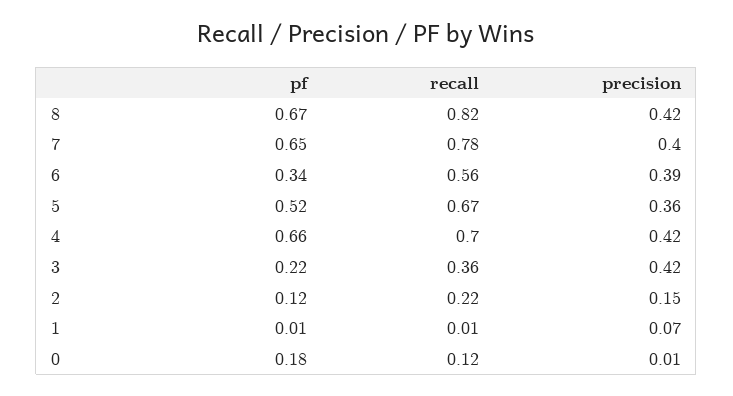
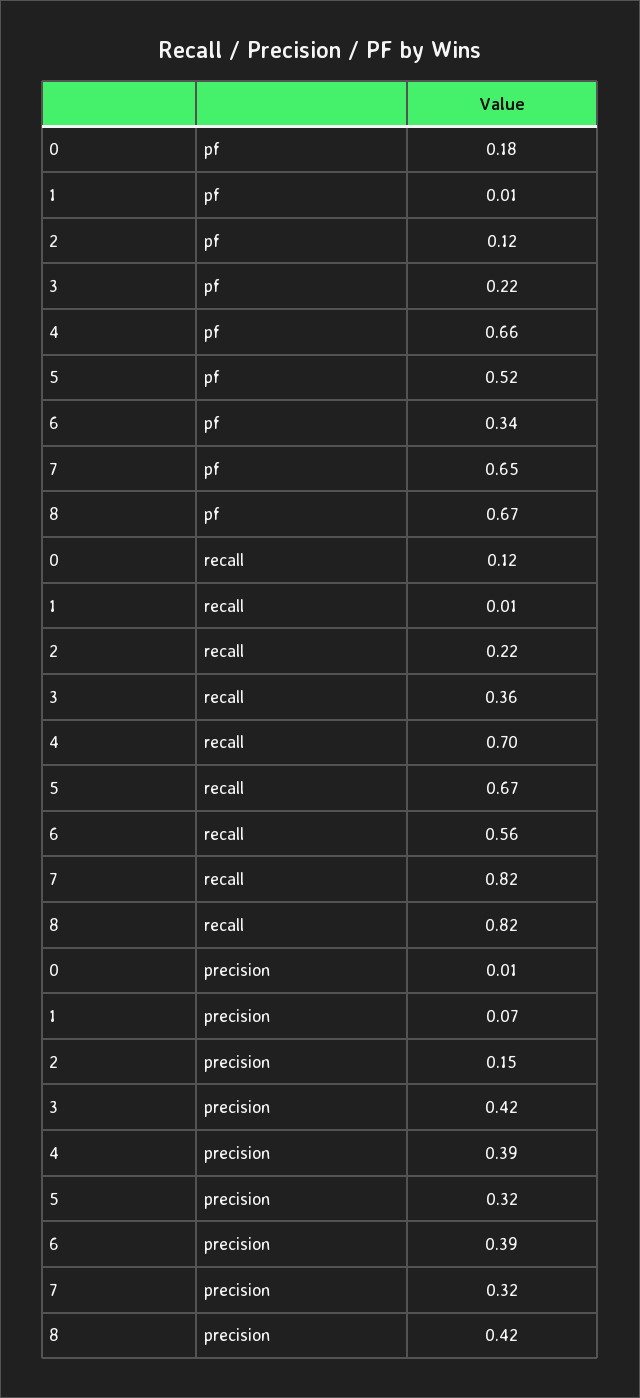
  {
    "pf": {
      "8": 0.67,
      "7": 0.65,
      "6": 0.34,
      "5": 0.52,
      "4": 0.66,
      "3": 0.22,
      "2": 0.12,
      "1": 0.01,
      "0": 0.18
    },
    "recall": {
      "8": 0.82,
-     "7": 0.78,
+     "7": 0.82,
      "6": 0.56,
      "5": 0.67,
      "4": 0.7,
      "3": 0.36,
      "2": 0.22,
      "1": 0.01,
      "0": 0.12
    },
    "precision": {
      "8": 0.42,
-     "7": 0.4,
+     "7": 0.32,
      "6": 0.39,
-     "5": 0.36,
+     "5": 0.32,
-     "4": 0.42,
+     "4": 0.39,
      "3": 0.42,
      "2": 0.15,
      "1": 0.07,
      "0": 0.01
    }
  }

